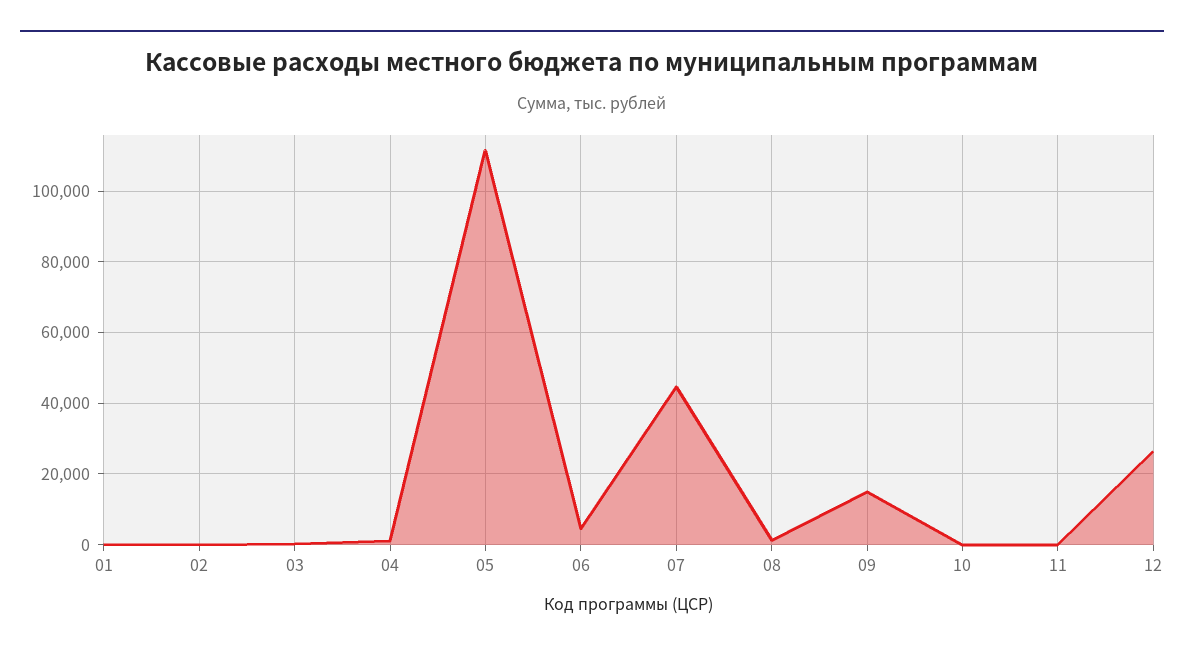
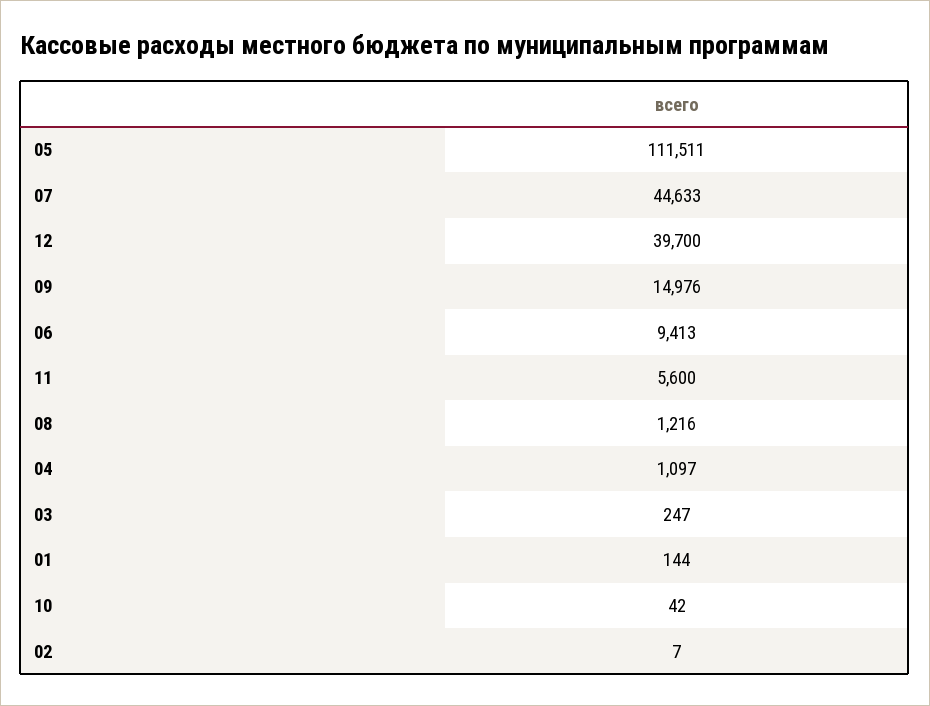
  {
    "01": 144,
    "02": 7,
    "03": 247,
    "04": 1097,
    "05": 111511,
-   "06": 4000,
+   "06": 9413,
    "07": 44633,
    "08": 1216,
    "09": 14976,
    "10": 42,
-   "11": 0,
+   "11": 5600,
-   "12": 26000
+   "12": 39700
  }

